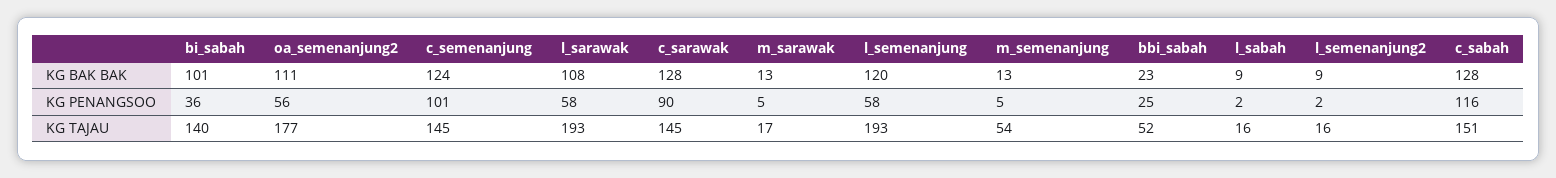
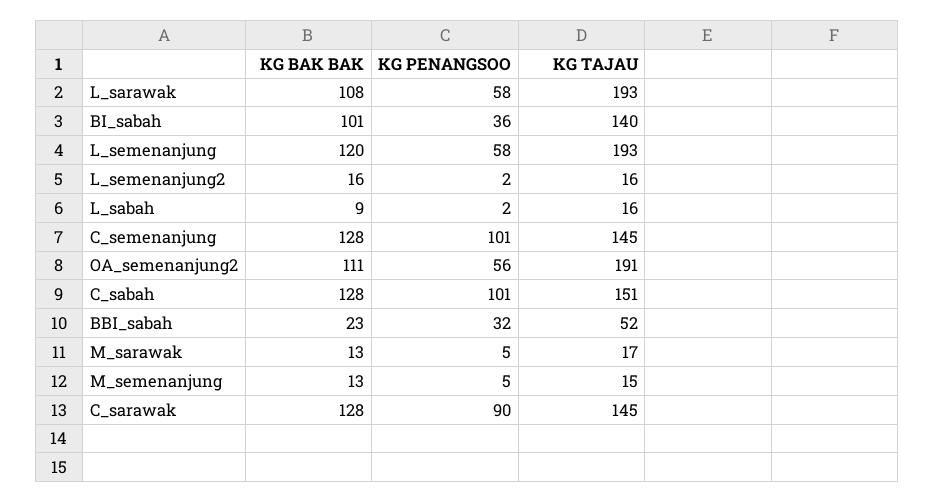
  {
    "bi_sabah": {
      "KG BAK BAK": 101,
      "KG PENANGSOO": 36,
      "KG TAJAU": 140
    },
    "oa_semenanjung2": {
      "KG BAK BAK": 111,
      "KG PENANGSOO": 56,
-     "KG TAJAU": 177
+     "KG TAJAU": 191
    },
    "c_semenanjung": {
-     "KG BAK BAK": 124,
+     "KG BAK BAK": 128,
      "KG PENANGSOO": 101,
      "KG TAJAU": 145
    },
    "l_sarawak": {
      "KG BAK BAK": 108,
      "KG PENANGSOO": 58,
      "KG TAJAU": 193
    },
    "c_sarawak": {
      "KG BAK BAK": 128,
      "KG PENANGSOO": 90,
      "KG TAJAU": 145
    },
    "m_sarawak": {
      "KG BAK BAK": 13,
      "KG PENANGSOO": 5,
      "KG TAJAU": 17
    },
    "l_semenanjung": {
      "KG BAK BAK": 120,
      "KG PENANGSOO": 58,
      "KG TAJAU": 193
    },
    "m_semenanjung": {
      "KG BAK BAK": 13,
      "KG PENANGSOO": 5,
-     "KG TAJAU": 54
+     "KG TAJAU": 15
    },
    "bbi_sabah": {
      "KG BAK BAK": 23,
-     "KG PENANGSOO": 25,
+     "KG PENANGSOO": 32,
      "KG TAJAU": 52
    },
    "l_sabah": {
      "KG BAK BAK": 9,
      "KG PENANGSOO": 2,
      "KG TAJAU": 16
    },
    "l_semenanjung2": {
-     "KG BAK BAK": 9,
+     "KG BAK BAK": 16,
      "KG PENANGSOO": 2,
      "KG TAJAU": 16
    },
    "c_sabah": {
      "KG BAK BAK": 128,
-     "KG PENANGSOO": 116,
+     "KG PENANGSOO": 101,
      "KG TAJAU": 151
    }
  }

